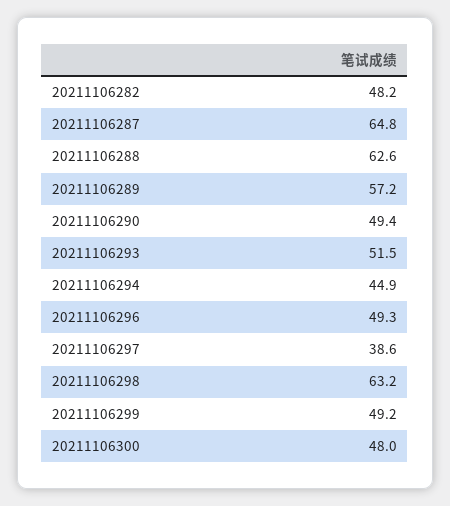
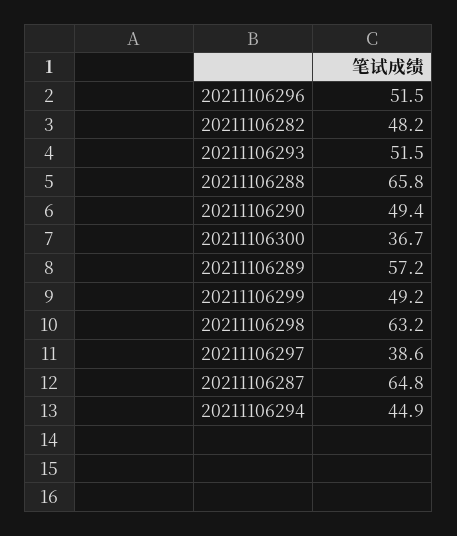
  {
    "20211106282": 48.2,
    "20211106287": 64.8,
-   "20211106288": 62.6,
+   "20211106288": 65.8,
    "20211106289": 57.2,
    "20211106290": 49.4,
    "20211106293": 51.5,
    "20211106294": 44.9,
-   "20211106296": 49.3,
+   "20211106296": 51.5,
    "20211106297": 38.6,
    "20211106298": 63.2,
    "20211106299": 49.2,
-   "20211106300": 48
+   "20211106300": 36.7
  }

